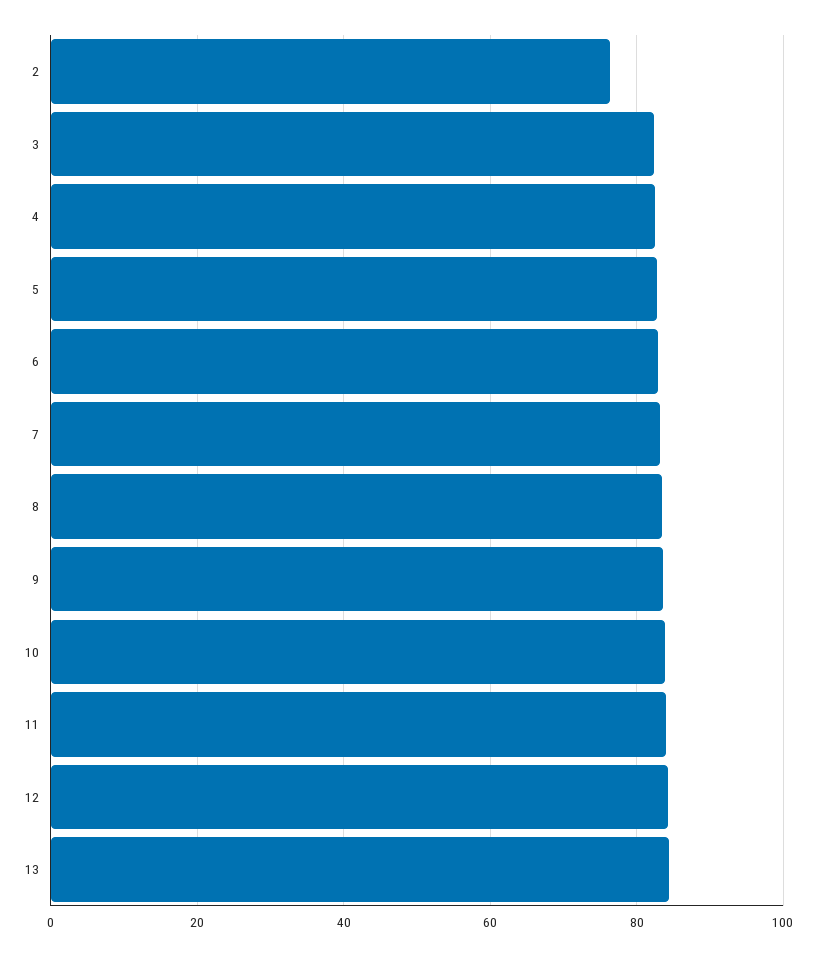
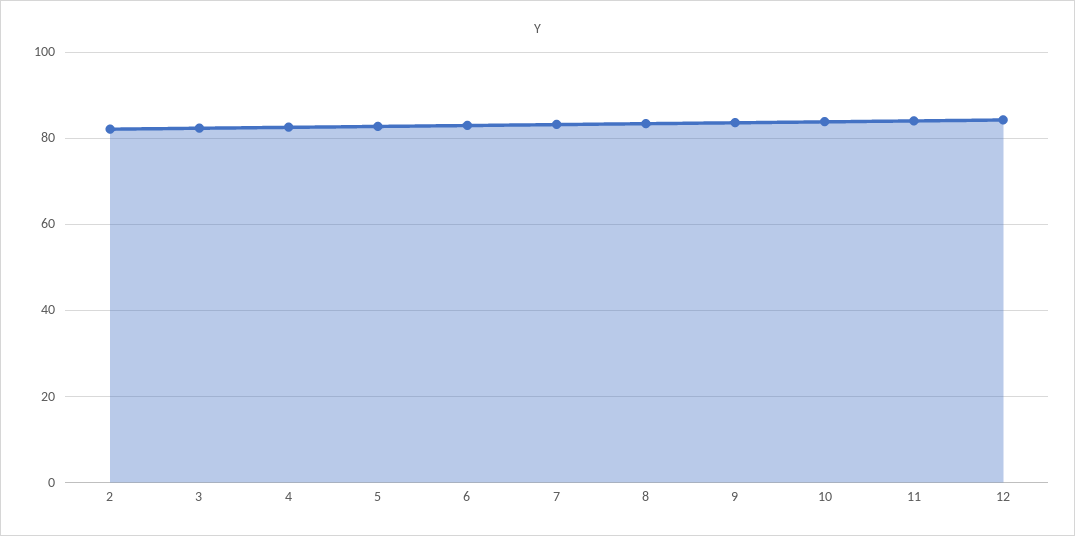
  {
-   "2": 76,
+   "2": 82,
    "3": 82,
    "4": 82,
    "5": 82,
    "6": 82,
    "7": 84,
    "8": 84,
    "9": 84,
    "10": 84,
    "11": 84,
-   "12": 84,
+   "12": 84
-   "13": 84
  }

